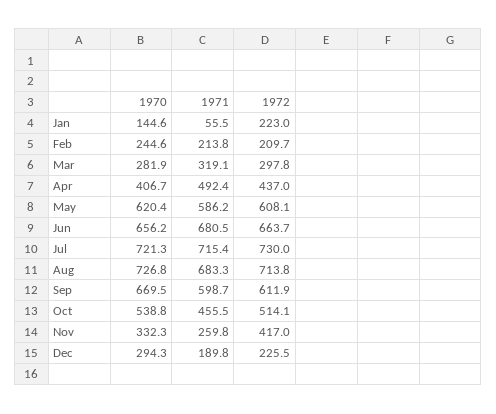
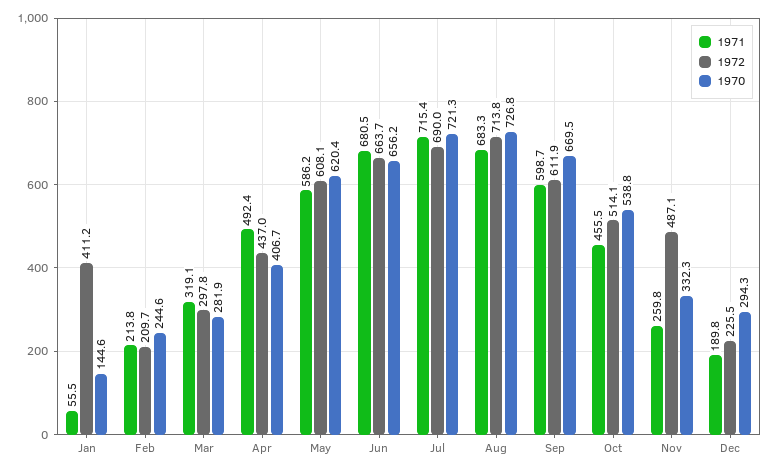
  {
    "1970": {
      "Jan": 144.6,
      "Feb": 244.6,
      "Mar": 281.9,
      "Apr": 406.7,
      "May": 620.4,
      "Jun": 656.2,
      "Jul": 721.3,
      "Aug": 726.8,
      "Sep": 669.5,
      "Oct": 538.8,
      "Nov": 332.3,
      "Dec": 294.3
    },
    "1971": {
      "Jan": 55.5,
      "Feb": 213.8,
      "Mar": 319.1,
      "Apr": 492.4,
      "May": 586.2,
      "Jun": 680.5,
      "Jul": 715.4,
      "Aug": 683.3,
      "Sep": 598.7,
      "Oct": 455.5,
      "Nov": 259.8,
      "Dec": 189.8
    },
    "1972": {
-     "Jan": 223,
+     "Jan": 411.2,
      "Feb": 209.7,
      "Mar": 297.8,
      "Apr": 437,
      "May": 608.1,
      "Jun": 663.7,
-     "Jul": 730,
+     "Jul": 690,
      "Aug": 713.8,
      "Sep": 611.9,
      "Oct": 514.1,
-     "Nov": 417,
+     "Nov": 487.1,
      "Dec": 225.5
    }
  }

